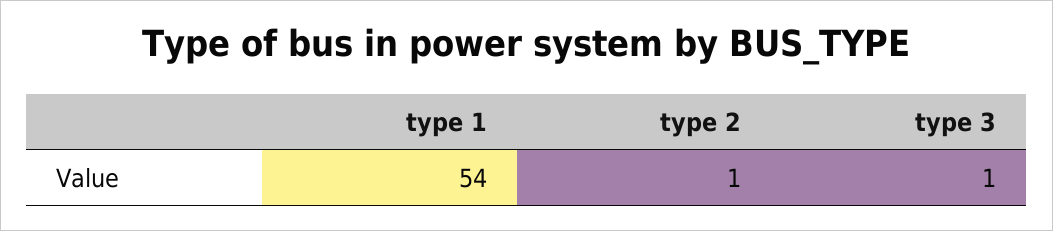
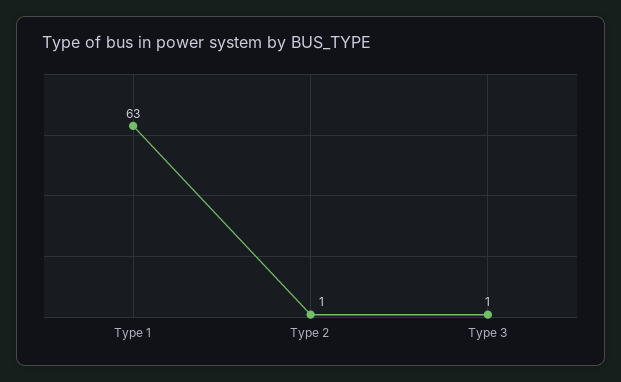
  {
-   "type 1": 54,
+   "type 1": 63,
    "type 2": 1,
    "type 3": 1
  }

